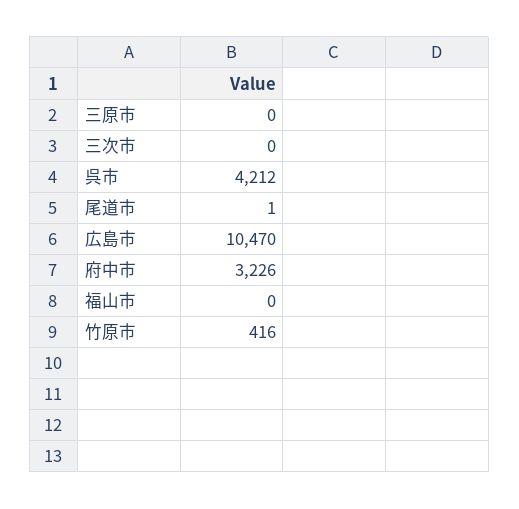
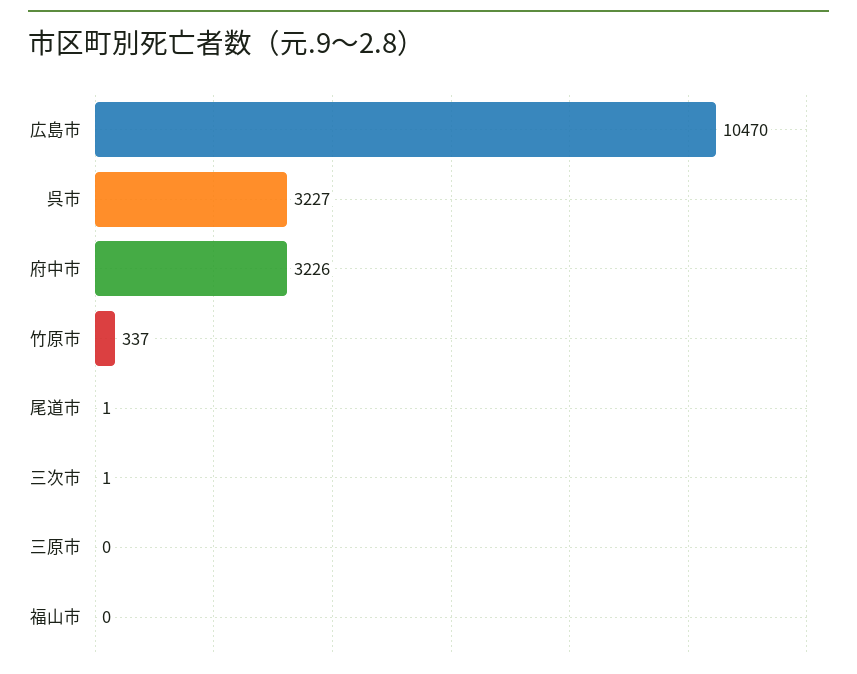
  {
    "三原市": 0,
-   "三次市": 0,
+   "三次市": 1,
-   "呉市": 4212,
+   "呉市": 3227,
    "尾道市": 1,
    "広島市": 10470,
    "府中市": 3226,
    "福山市": 0,
-   "竹原市": 416
+   "竹原市": 337
  }

